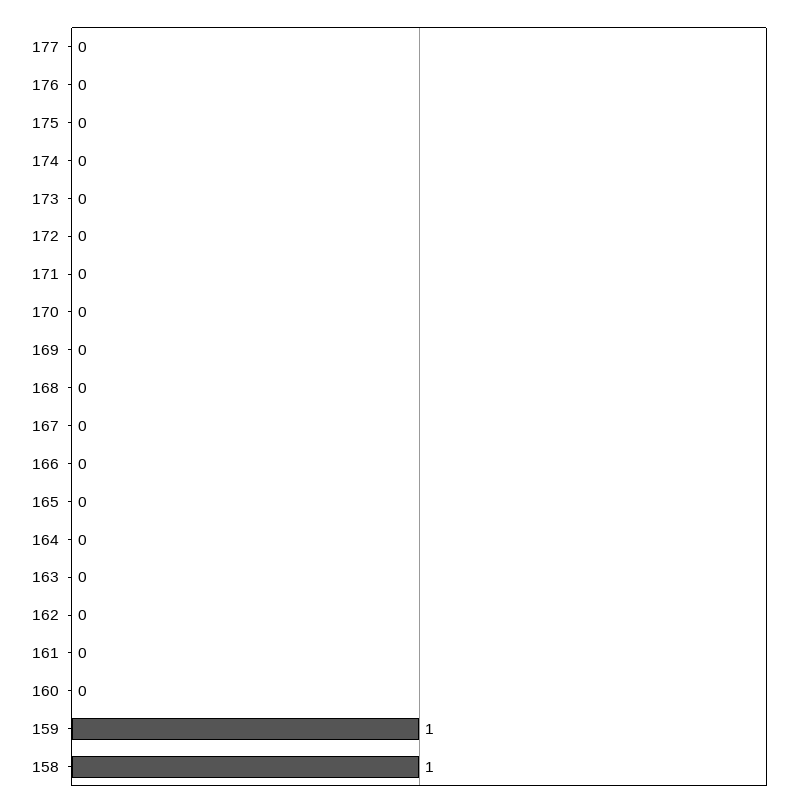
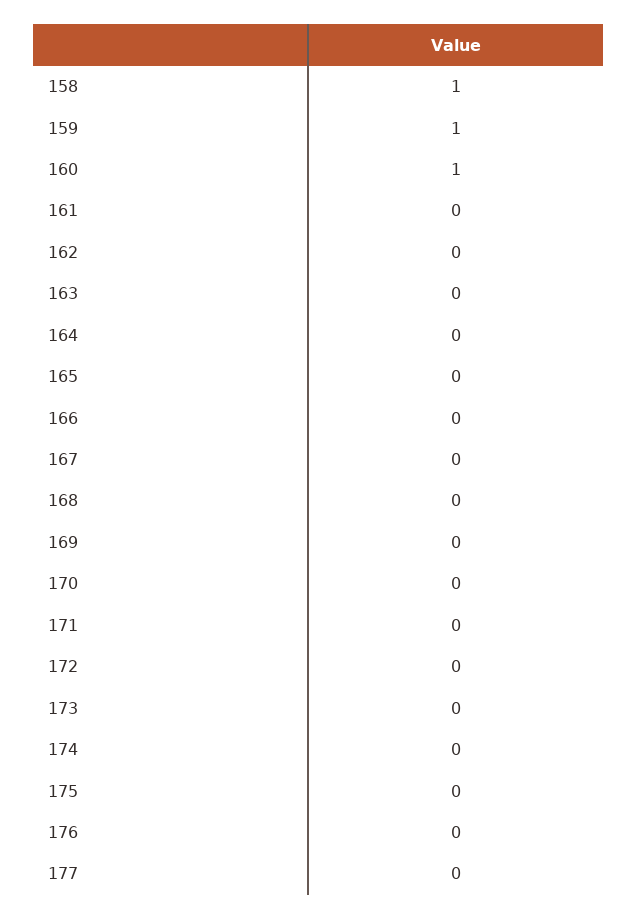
  {
    "177": 0,
    "176": 0,
    "175": 0,
    "174": 0,
    "173": 0,
    "172": 0,
    "171": 0,
    "170": 0,
    "169": 0,
    "168": 0,
    "167": 0,
    "166": 0,
    "165": 0,
    "164": 0,
    "163": 0,
    "162": 0,
    "161": 0,
-   "160": 0,
+   "160": 1,
    "159": 1,
    "158": 1
  }

